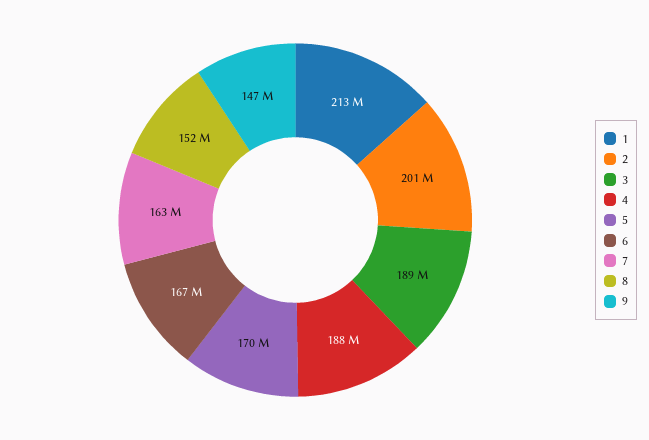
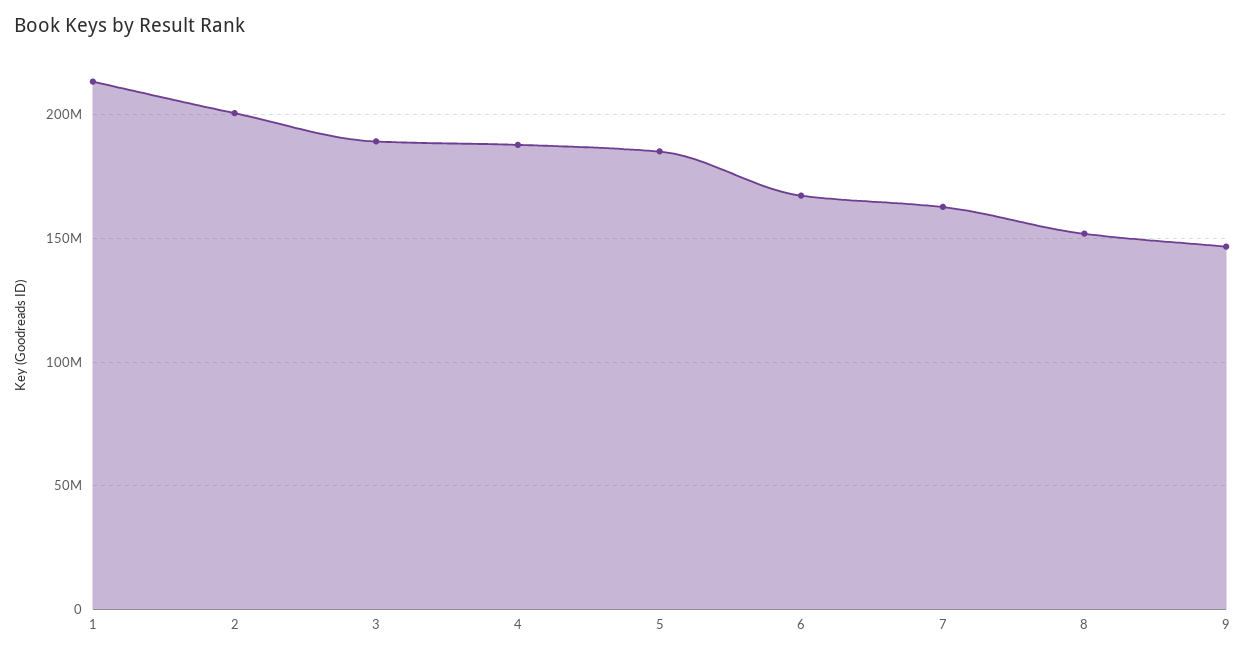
  {
    "1": 213000000,
    "2": 201000000,
    "3": 189000000,
    "4": 188000000,
-   "5": 170000000,
+   "5": 185000000,
    "6": 167000000,
    "7": 163000000,
    "8": 152000000,
    "9": 147000000
  }

